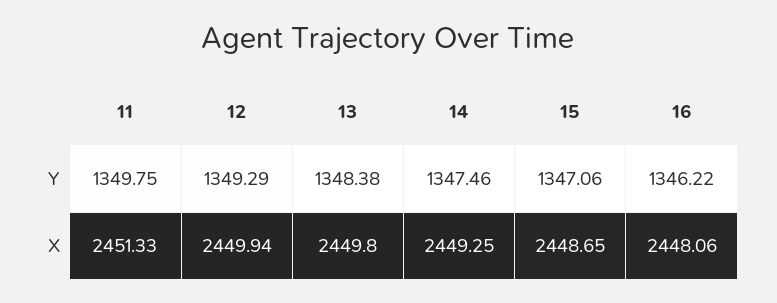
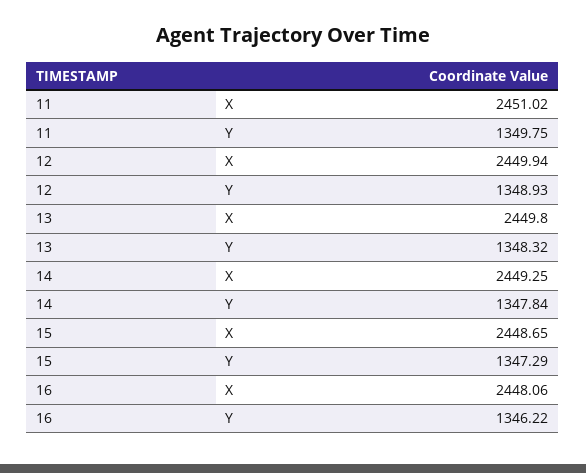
  {
    "11": {
      "Y": 1349.75,
-     "X": 2451.33
+     "X": 2451.02
    },
    "12": {
-     "Y": 1349.29,
+     "Y": 1348.93,
      "X": 2449.94
    },
    "13": {
-     "Y": 1348.38,
+     "Y": 1348.32,
      "X": 2449.8
    },
    "14": {
-     "Y": 1347.46,
+     "Y": 1347.84,
      "X": 2449.25
    },
    "15": {
-     "Y": 1347.06,
+     "Y": 1347.29,
      "X": 2448.65
    },
    "16": {
      "Y": 1346.22,
      "X": 2448.06
    }
  }

